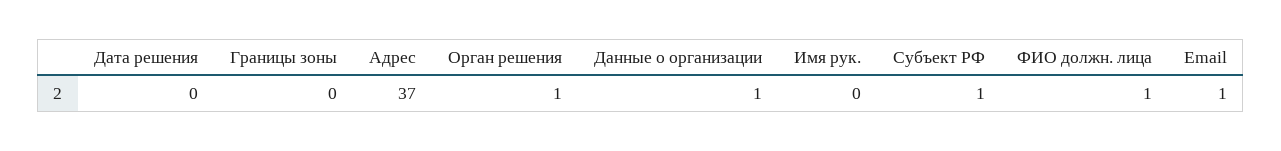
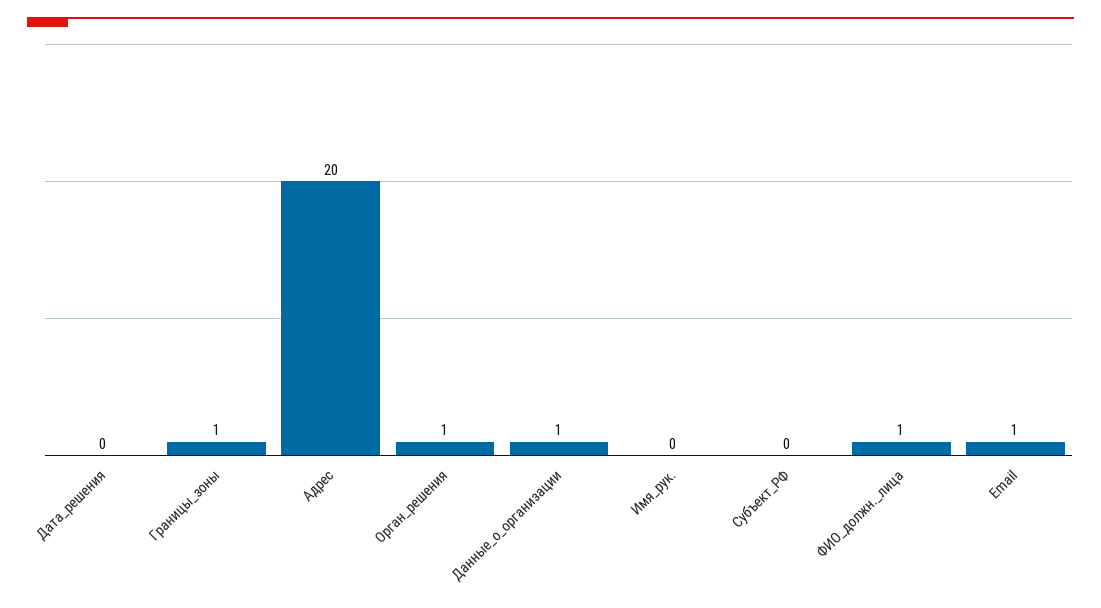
  {
    "Дата решения": 0,
-   "Границы зоны": 0,
+   "Границы зоны": 1,
-   "Адрес": 37,
+   "Адрес": 20,
    "Орган решения": 1,
    "Данные о организации": 1,
    "Имя рук.": 0,
-   "Субъект РФ": 1,
+   "Субъект РФ": 0,
    "ФИО должн. лица": 1,
    "Email": 1
  }

